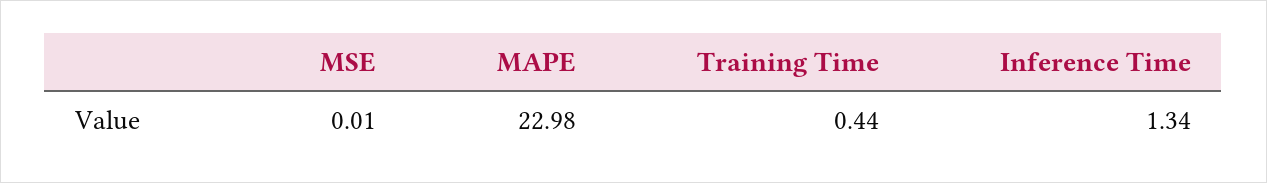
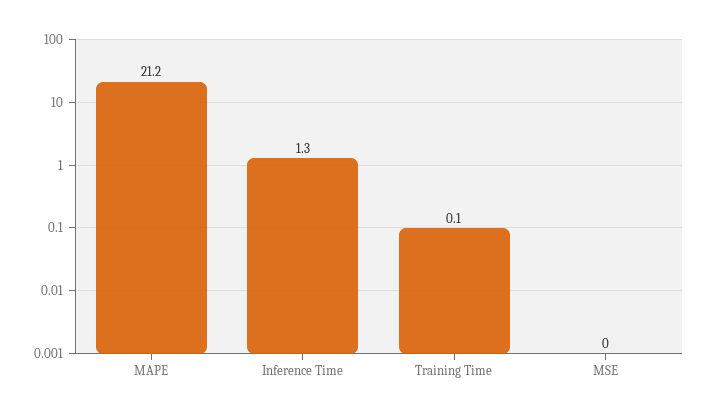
  {
    "MSE": 0.01,
-   "MAPE": 22.98,
+   "MAPE": 21.2,
-   "Training Time": 0.44,
+   "Training Time": 0.1,
    "Inference Time": 1.34
  }

